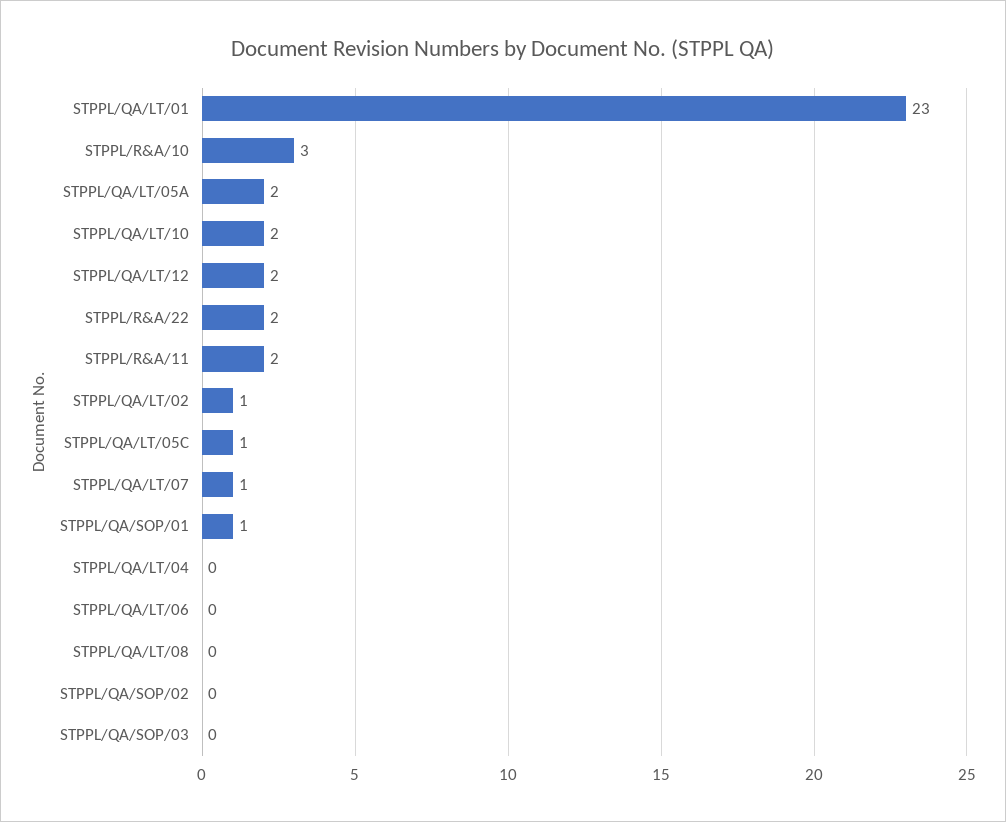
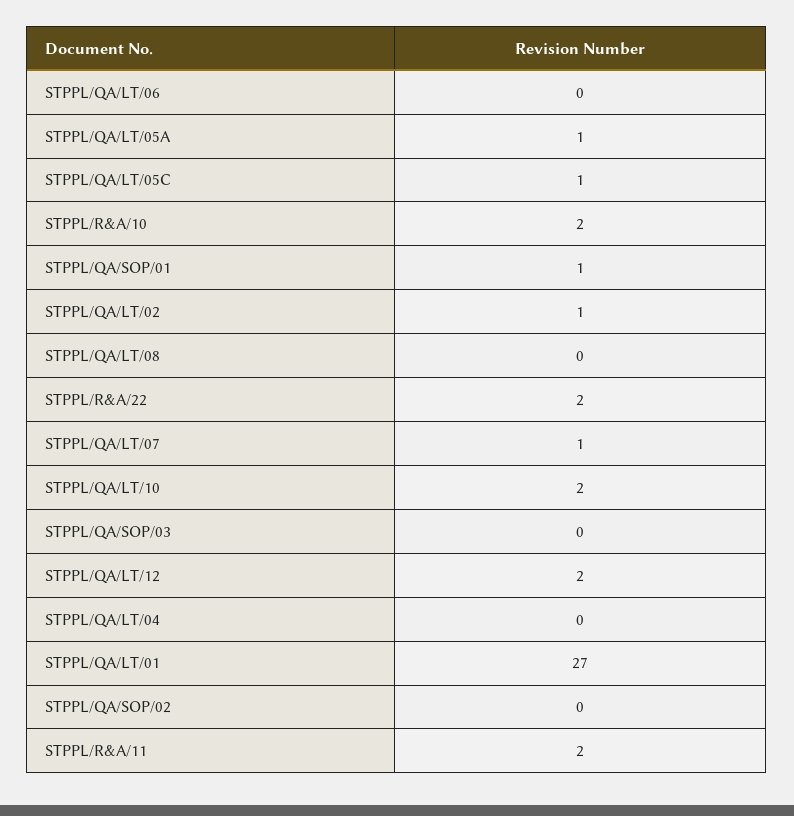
  {
-   "STPPL/QA/LT/01": 23,
+   "STPPL/QA/LT/01": 27,
-   "STPPL/R&A/10": 3,
+   "STPPL/R&A/10": 2,
-   "STPPL/QA/LT/05A": 2,
+   "STPPL/QA/LT/05A": 1,
    "STPPL/QA/LT/10": 2,
    "STPPL/QA/LT/12": 2,
    "STPPL/R&A/22": 2,
    "STPPL/R&A/11": 2,
    "STPPL/QA/LT/02": 1,
    "STPPL/QA/LT/05C": 1,
    "STPPL/QA/LT/07": 1,
    "STPPL/QA/SOP/01": 1,
    "STPPL/QA/LT/04": 0,
    "STPPL/QA/LT/06": 0,
    "STPPL/QA/LT/08": 0,
    "STPPL/QA/SOP/02": 0,
    "STPPL/QA/SOP/03": 0
  }

